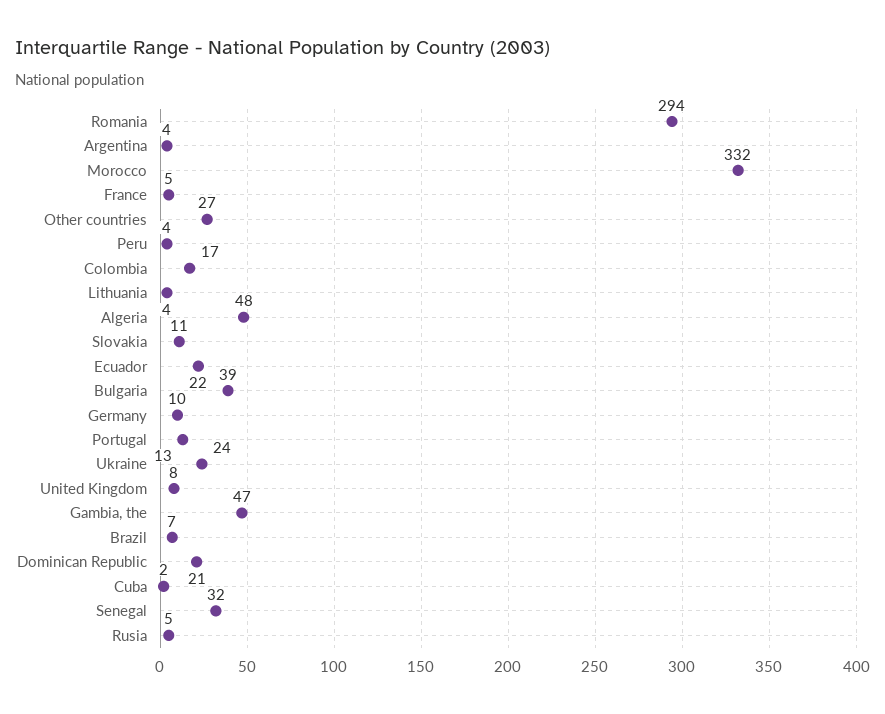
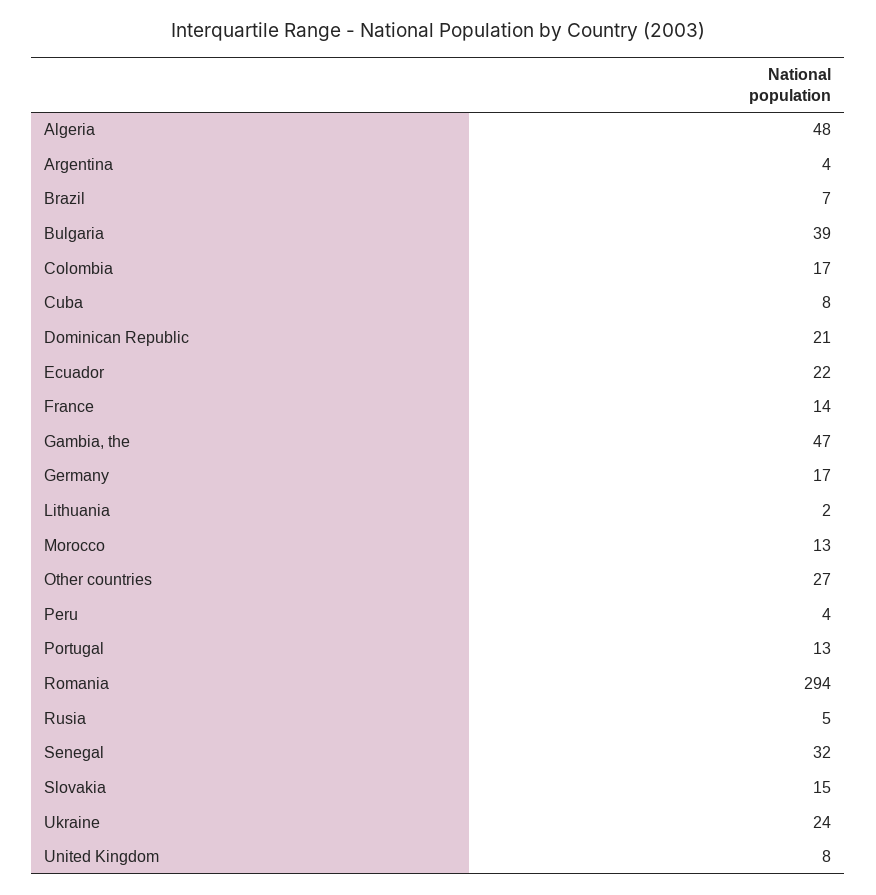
  {
    "Romania": 294,
    "Argentina": 4,
-   "Morocco": 332,
+   "Morocco": 13,
-   "France": 5,
+   "France": 14,
    "Other countries": 27,
    "Peru": 4,
    "Colombia": 17,
-   "Lithuania": 4,
+   "Lithuania": 2,
    "Algeria": 48,
-   "Slovakia": 11,
+   "Slovakia": 15,
    "Ecuador": 22,
    "Bulgaria": 39,
-   "Germany": 10,
+   "Germany": 17,
    "Portugal": 13,
    "Ukraine": 24,
    "United Kingdom": 8,
    "Gambia, the": 47,
    "Brazil": 7,
    "Dominican Republic": 21,
-   "Cuba": 2,
+   "Cuba": 8,
    "Senegal": 32,
    "Rusia": 5
  }

